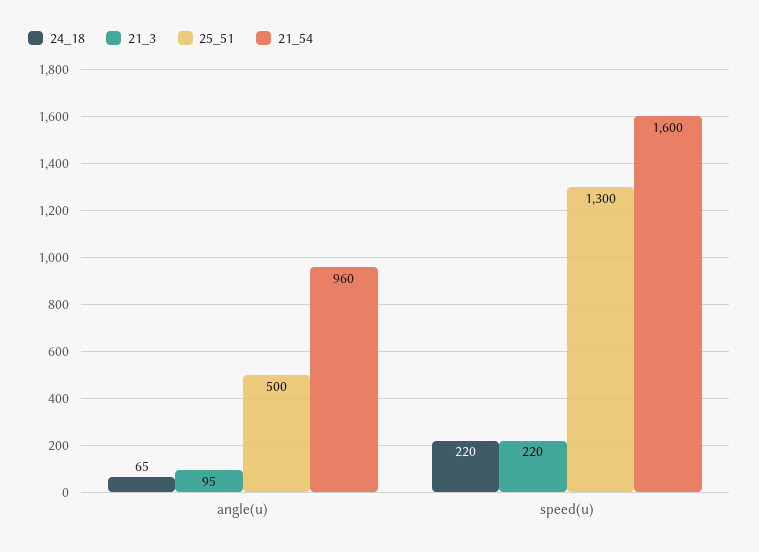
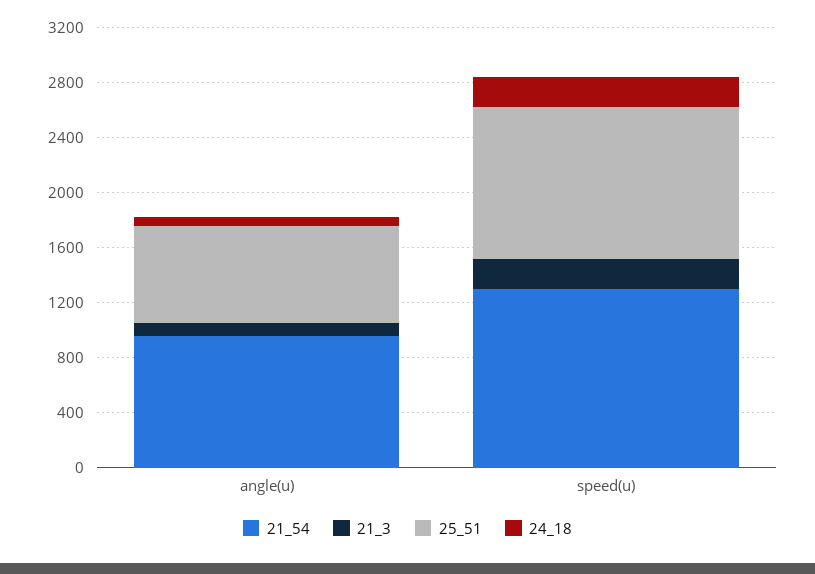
  {
    "24_18": {
      "angle(u)": 65,
      "speed(u)": 220
    },
    "21_3": {
      "angle(u)": 95,
      "speed(u)": 220
    },
    "25_51": {
-     "angle(u)": 500,
+     "angle(u)": 700,
-     "speed(u)": 1300
+     "speed(u)": 1100
    },
    "21_54": {
      "angle(u)": 960,
-     "speed(u)": 1600
+     "speed(u)": 1300
    }
  }

